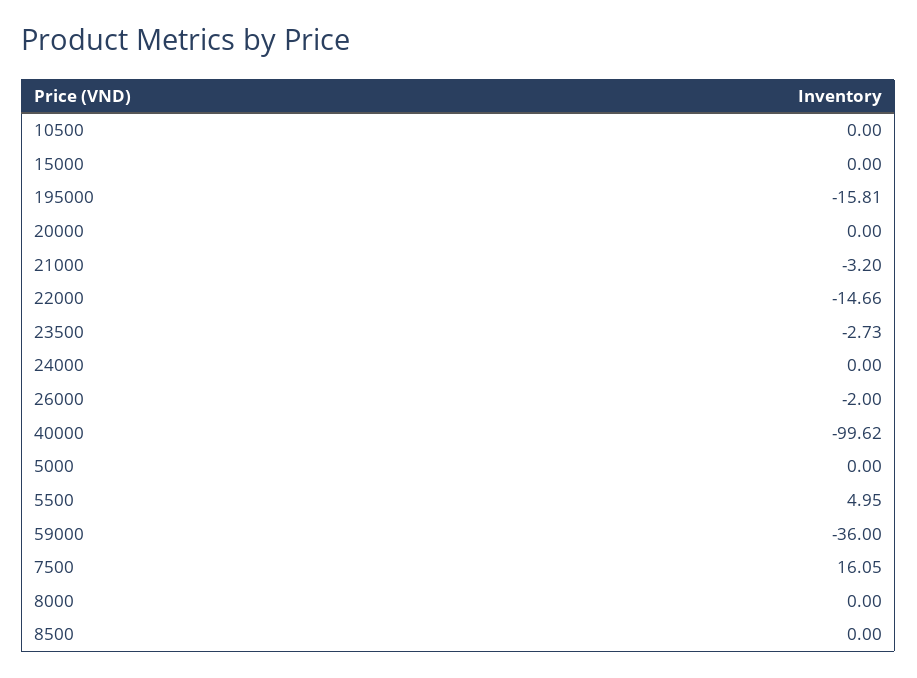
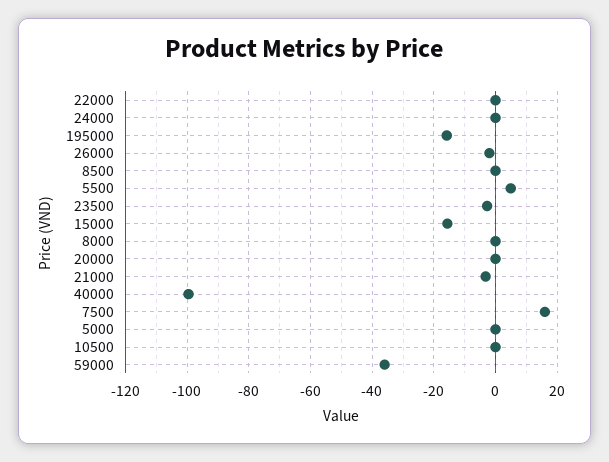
  {
    "10500": 0,
-   "15000": 0,
+   "15000": -16,
    "195000": -15.81,
    "20000": 0,
    "21000": -3.2,
-   "22000": -14.66,
+   "22000": 0,
    "23500": -2.73,
    "24000": 0,
    "26000": -2,
    "40000": -99.62,
    "5000": 0,
    "5500": 4.95,
    "59000": -36,
    "7500": 16.05,
    "8000": 0,
    "8500": 0
  }

